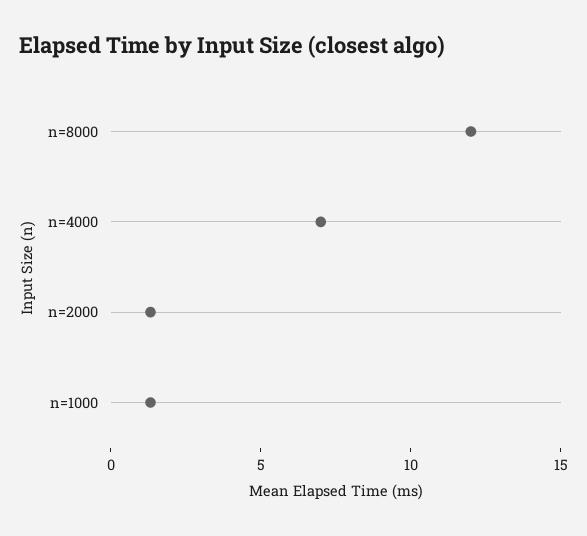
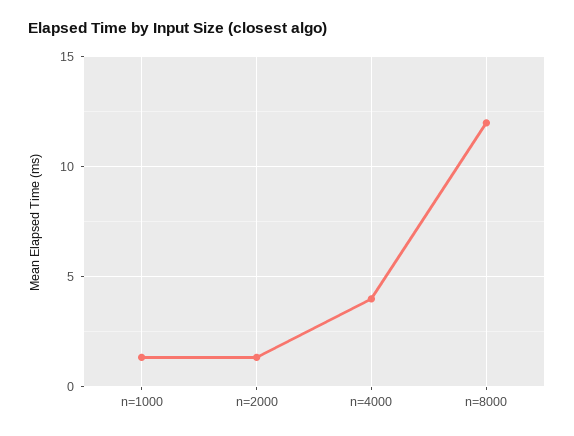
  {
    "n=8000": 12,
-   "n=4000": 7,
+   "n=4000": 4,
    "n=2000": 1.5,
    "n=1000": 1.5
  }

